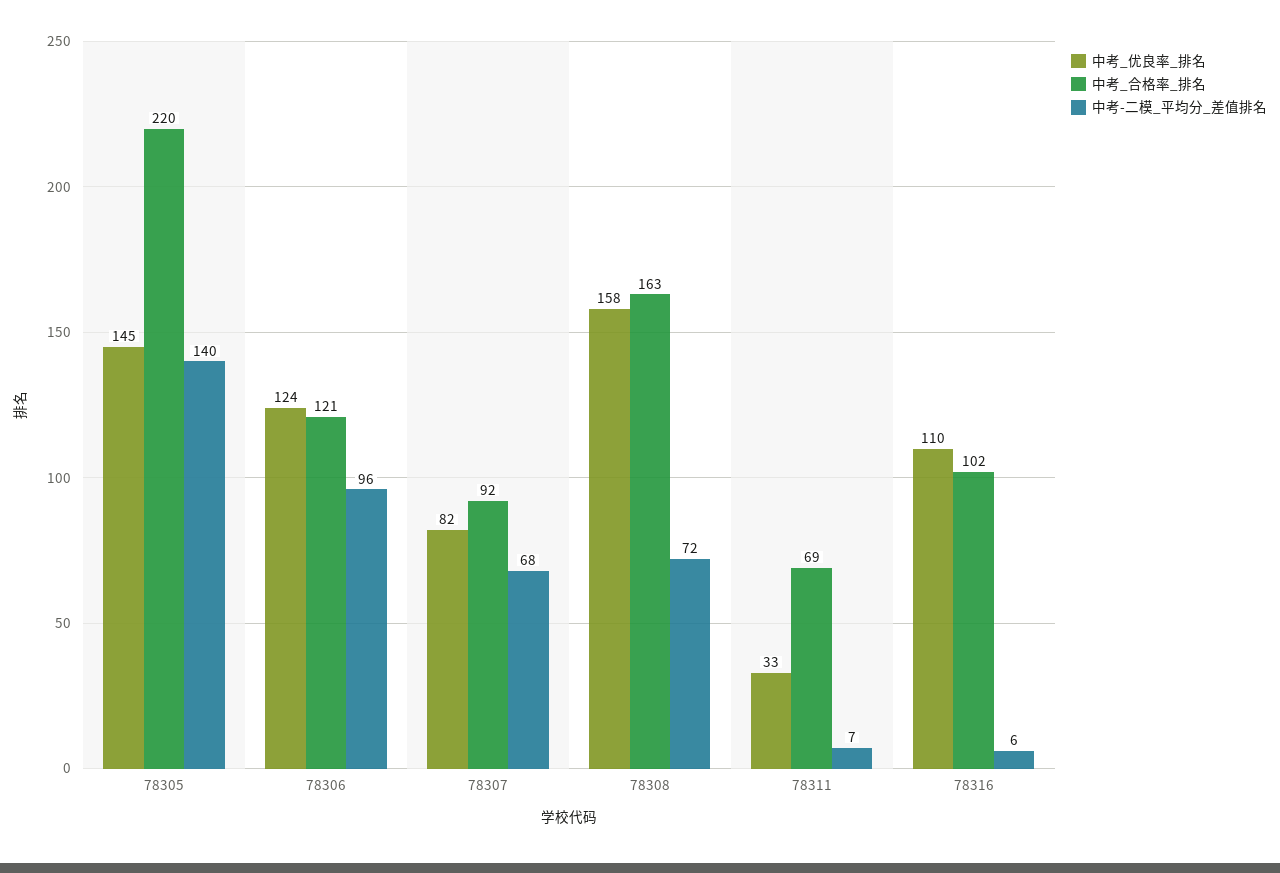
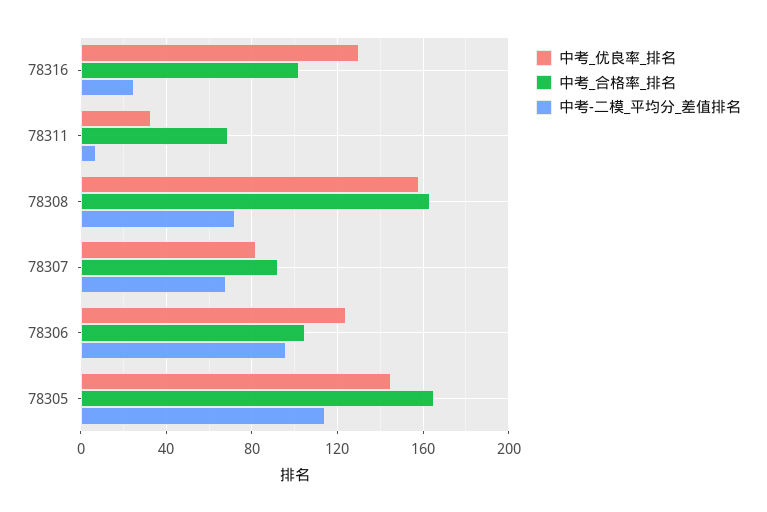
  {
    "中考_优良率_排名": {
      "78305": 145,
      "78306": 124,
      "78307": 82,
      "78308": 158,
      "78311": 33,
-     "78316": 110
+     "78316": 130
    },
    "中考_合格率_排名": {
-     "78305": 220,
+     "78305": 165,
-     "78306": 121,
+     "78306": 105,
      "78307": 92,
      "78308": 163,
      "78311": 69,
      "78316": 102
    },
    "中考-二模_平均分_差值排名": {
-     "78305": 140,
+     "78305": 115,
      "78306": 96,
      "78307": 68,
      "78308": 72,
      "78311": 7,
-     "78316": 6
+     "78316": 25
    }
  }

